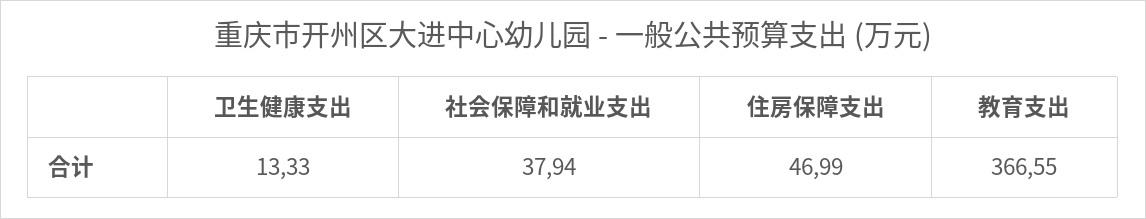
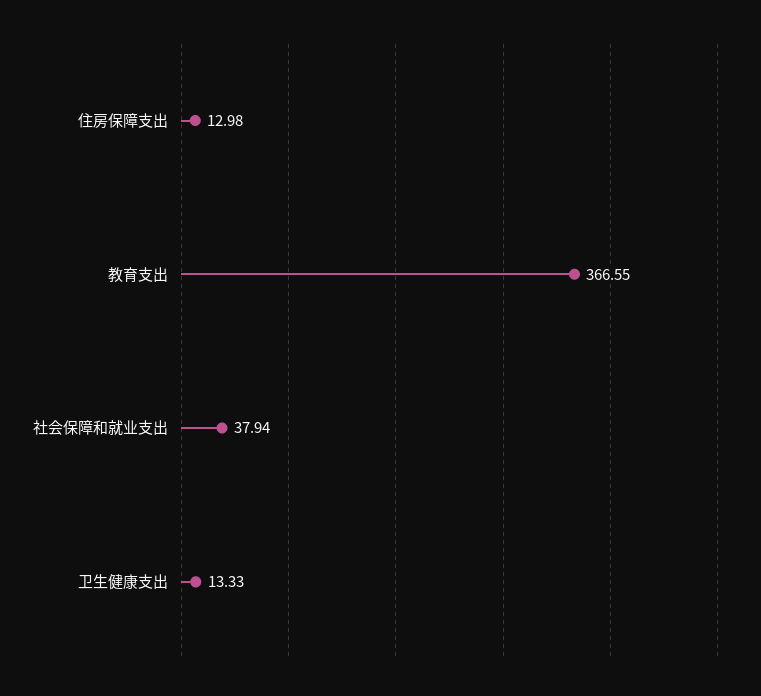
  {
    "卫生健康支出": 13.33,
    "社会保障和就业支出": 37.94,
-   "住房保障支出": 46.99,
+   "住房保障支出": 12.98,
    "教育支出": 366.55
  }

